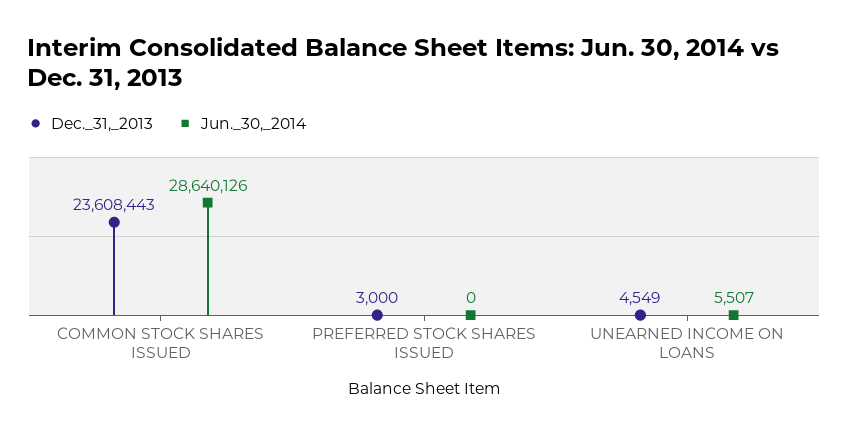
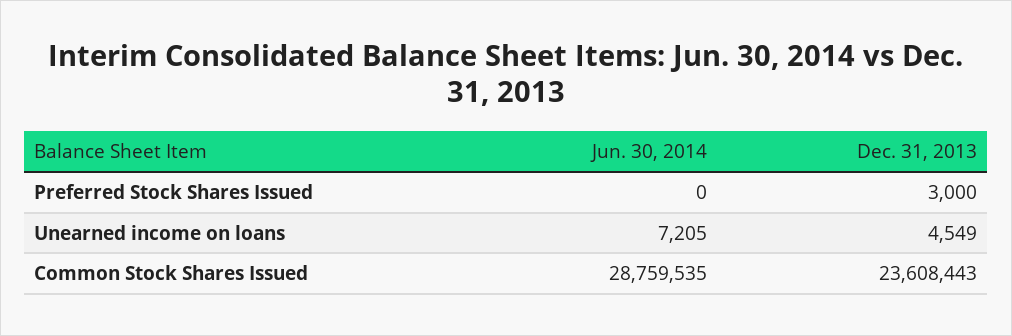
  {
    "Dec._31,_2013": {
      "COMMON STOCK SHARES ISSUED": 23608443,
      "PREFERRED STOCK SHARES ISSUED": 3000,
      "UNEARNED INCOME ON LOANS": 4549
    },
    "Jun._30,_2014": {
-     "COMMON STOCK SHARES ISSUED": 28640126,
+     "COMMON STOCK SHARES ISSUED": 28759535,
      "PREFERRED STOCK SHARES ISSUED": 0,
-     "UNEARNED INCOME ON LOANS": 5507
+     "UNEARNED INCOME ON LOANS": 7205
    }
  }

